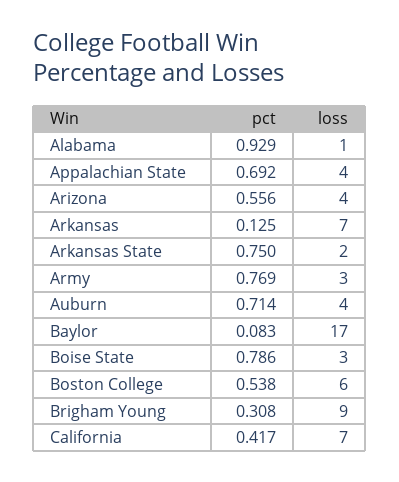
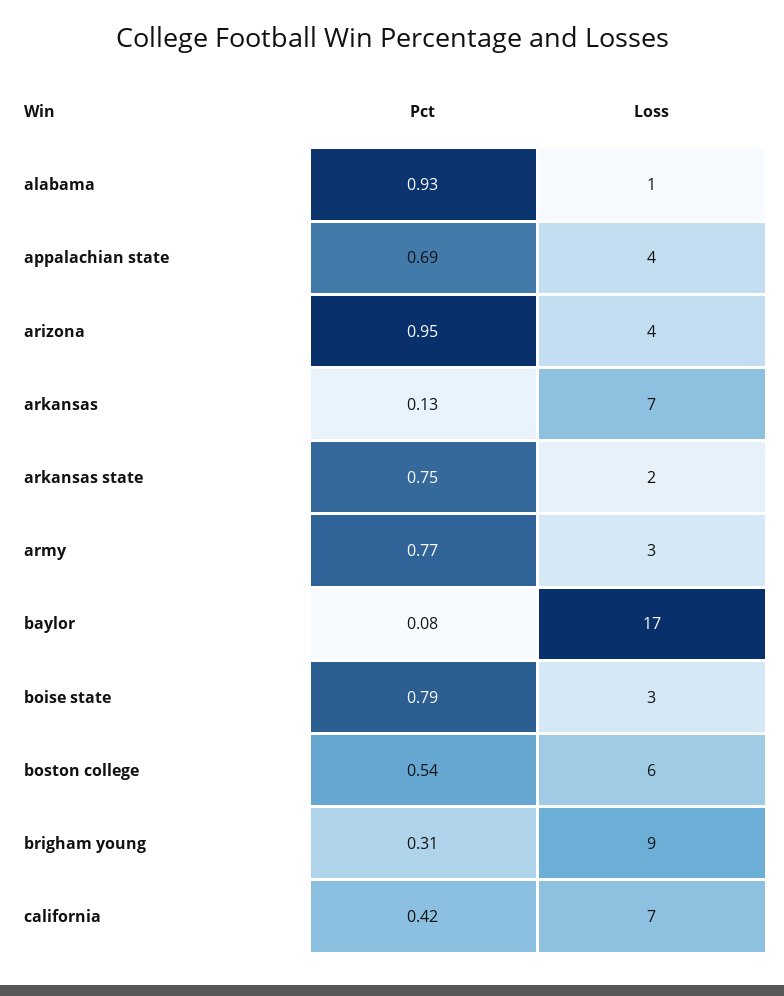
  {
    "pct": {
      "Alabama": 0.929,
      "Appalachian State": 0.692,
-     "Arizona": 0.556,
+     "Arizona": 0.95,
      "Arkansas": 0.125,
      "Arkansas State": 0.75,
      "Army": 0.769,
-     "Auburn": 0.714,
      "Baylor": 0.083,
      "Boise State": 0.786,
      "Boston College": 0.538,
      "Brigham Young": 0.308,
      "California": 0.417
    },
    "loss": {
      "Alabama": 1,
      "Appalachian State": 4,
      "Arizona": 4,
      "Arkansas": 7,
      "Arkansas State": 2,
      "Army": 3,
-     "Auburn": 4,
      "Baylor": 17,
      "Boise State": 3,
      "Boston College": 6,
      "Brigham Young": 9,
      "California": 7
    }
  }

